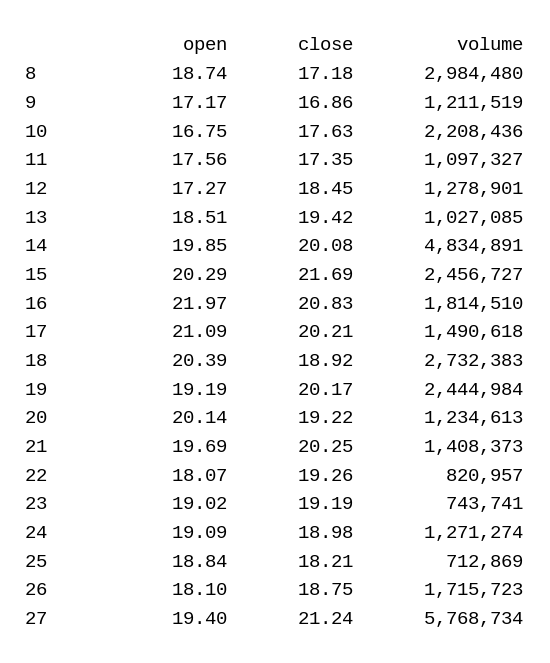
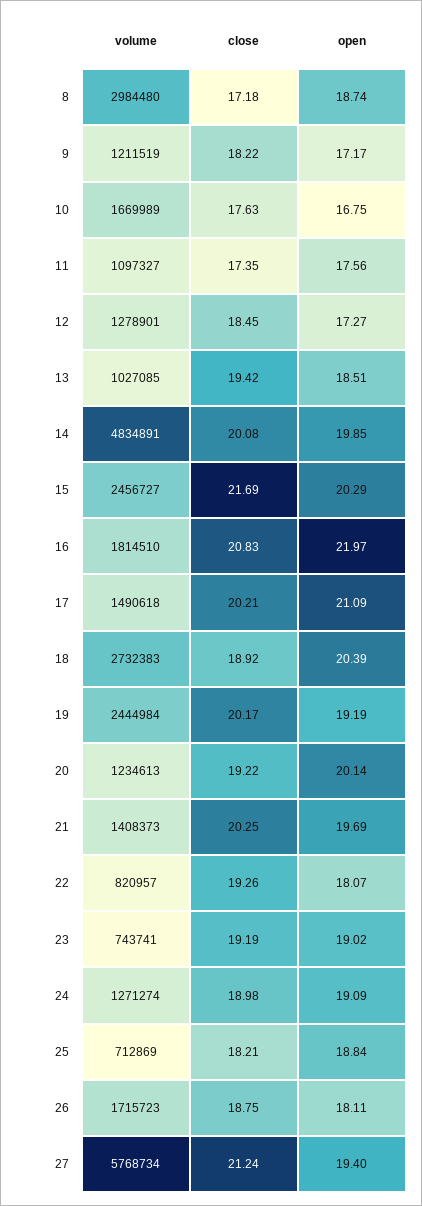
  {
    "open": {
      "8": 18.74,
      "9": 17.17,
      "10": 16.75,
      "11": 17.56,
      "12": 17.27,
      "13": 18.51,
      "14": 19.85,
      "15": 20.29,
      "16": 21.97,
      "17": 21.09,
      "18": 20.39,
      "19": 19.19,
      "20": 20.14,
      "21": 19.69,
      "22": 18.07,
      "23": 19.02,
      "24": 19.09,
      "25": 18.84,
-     "26": 18.1,
+     "26": 18.11,
      "27": 19.4
    },
    "close": {
      "8": 17.18,
-     "9": 16.86,
+     "9": 18.22,
      "10": 17.63,
      "11": 17.35,
      "12": 18.45,
      "13": 19.42,
      "14": 20.08,
      "15": 21.69,
      "16": 20.83,
      "17": 20.21,
      "18": 18.92,
      "19": 20.17,
      "20": 19.22,
      "21": 20.25,
      "22": 19.26,
      "23": 19.19,
      "24": 18.98,
      "25": 18.21,
      "26": 18.75,
      "27": 21.24
    },
    "volume": {
      "8": 2984480,
      "9": 1211519,
-     "10": 2208436,
+     "10": 1669989,
      "11": 1097327,
      "12": 1278901,
      "13": 1027085,
      "14": 4834891,
      "15": 2456727,
      "16": 1814510,
      "17": 1490618,
      "18": 2732383,
      "19": 2444984,
      "20": 1234613,
      "21": 1408373,
      "22": 820957,
      "23": 743741,
      "24": 1271274,
      "25": 712869,
      "26": 1715723,
      "27": 5768734
    }
  }

